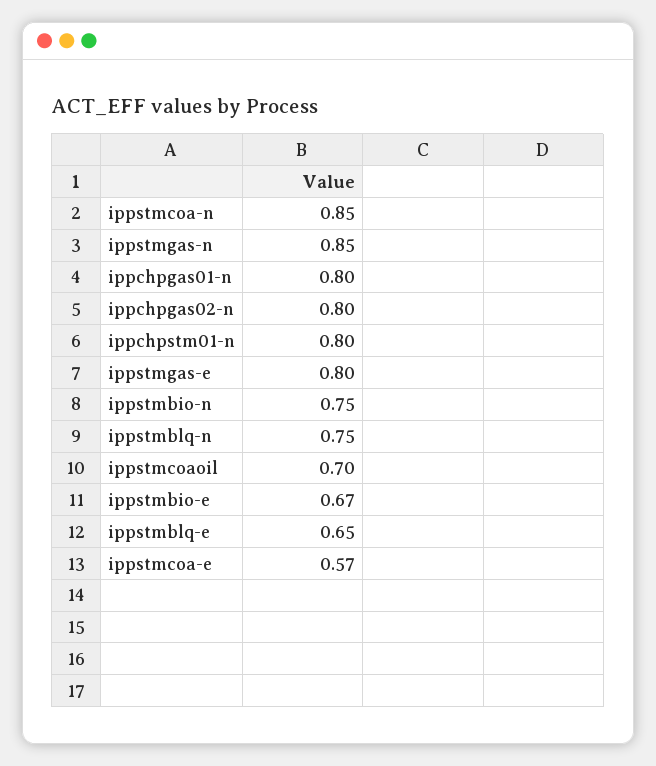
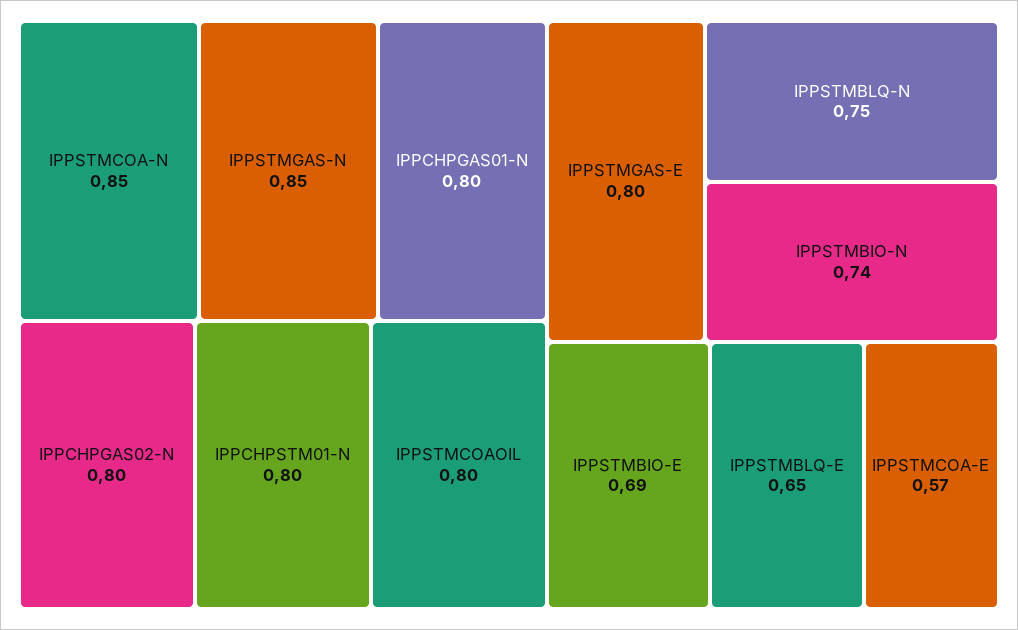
  {
    "ippstmcoa-n": 0.85,
    "ippstmgas-n": 0.85,
    "ippchpgas01-n": 0.8,
    "ippchpgas02-n": 0.8,
    "ippchpstm01-n": 0.8,
    "ippstmgas-e": 0.8,
-   "ippstmbio-n": 0.75,
+   "ippstmbio-n": 0.74,
    "ippstmblq-n": 0.75,
-   "ippstmcoaoil": 0.7,
+   "ippstmcoaoil": 0.8,
-   "ippstmbio-e": 0.67,
+   "ippstmbio-e": 0.69,
    "ippstmblq-e": 0.65,
    "ippstmcoa-e": 0.57
  }

